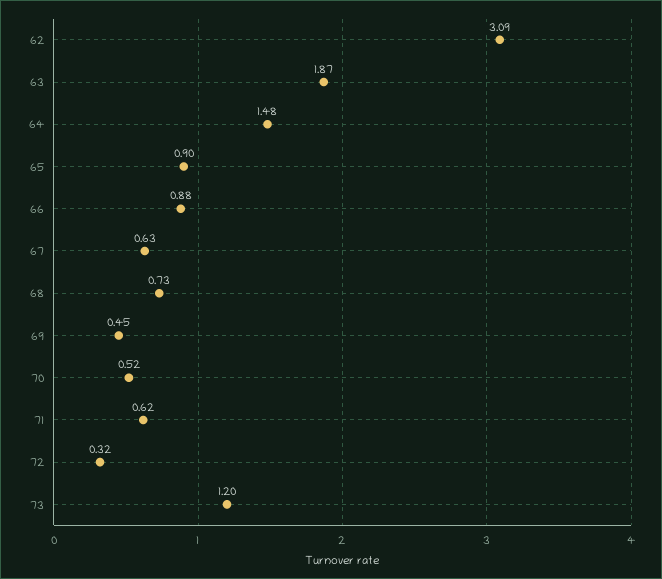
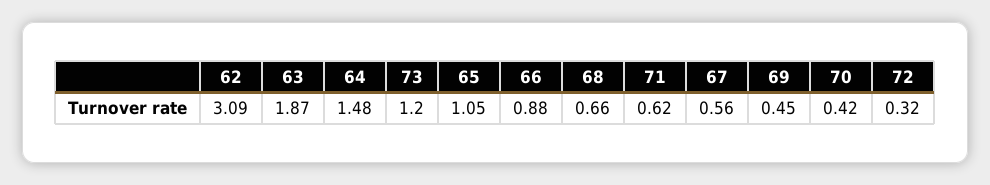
  {
    "62": 3.09,
    "63": 1.87,
    "64": 1.48,
-   "65": 0.9,
+   "65": 1.05,
    "66": 0.88,
-   "67": 0.63,
+   "67": 0.56,
-   "68": 0.73,
+   "68": 0.66,
    "69": 0.45,
-   "70": 0.52,
+   "70": 0.42,
    "71": 0.62,
    "72": 0.32,
    "73": 1.2
  }

